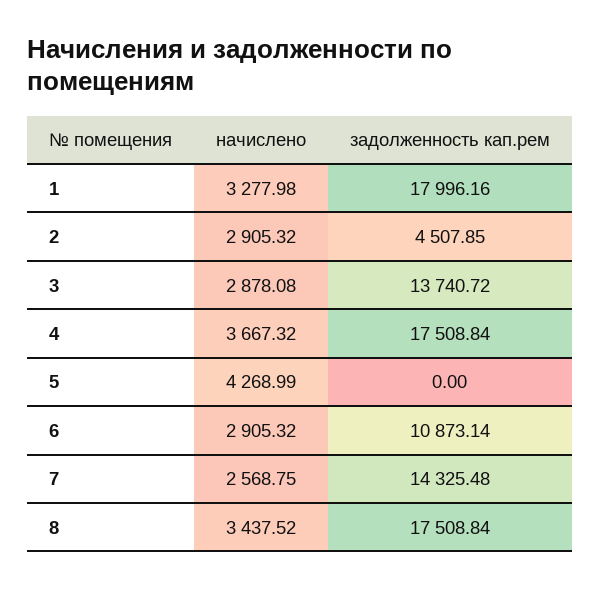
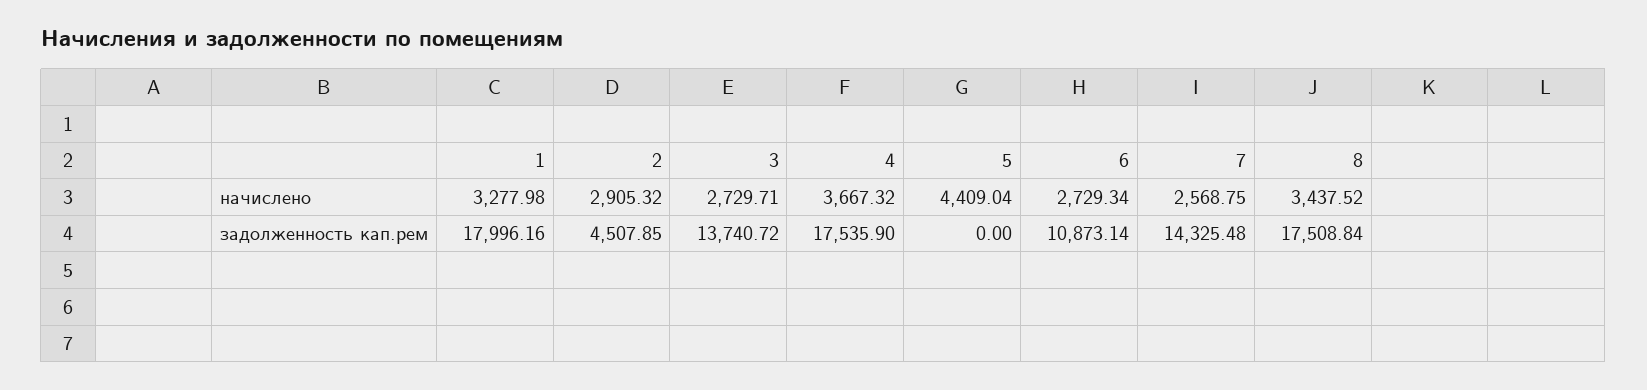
  {
    "начислено": {
      "1": 3277.98,
      "2": 2905.32,
-     "3": 2878.08,
+     "3": 2729.71,
      "4": 3667.32,
-     "5": 4268.99,
+     "5": 4409.04,
-     "6": 2905.32,
+     "6": 2729.34,
      "7": 2568.75,
      "8": 3437.52
    },
    "задолженность кап.рем": {
      "1": 17996.16,
      "2": 4507.85,
      "3": 13740.72,
-     "4": 17508.84,
+     "4": 17535.9,
      "5": 0,
      "6": 10873.14,
      "7": 14325.48,
      "8": 17508.84
    }
  }

